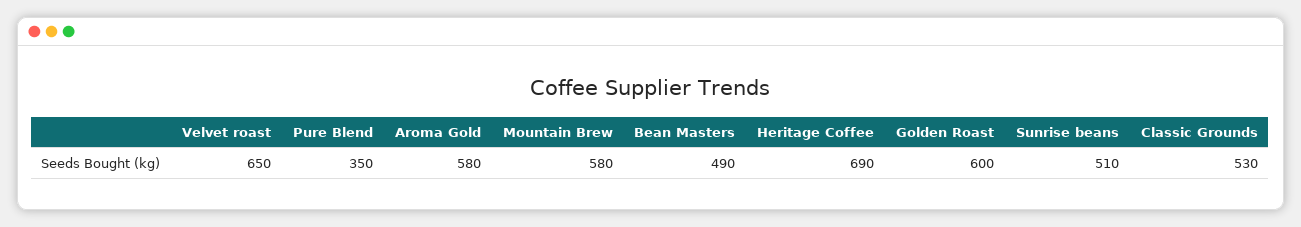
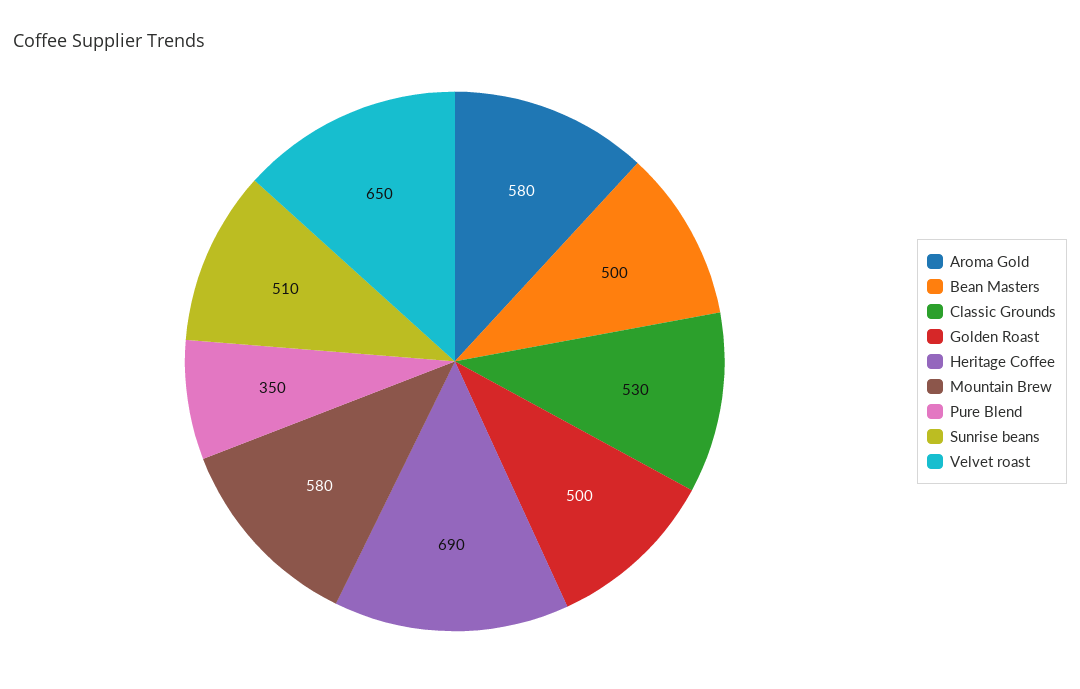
  {
    "Velvet roast": 650,
    "Pure Blend": 350,
    "Aroma Gold": 580,
    "Mountain Brew": 580,
-   "Bean Masters": 490,
+   "Bean Masters": 500,
    "Heritage Coffee": 690,
-   "Golden Roast": 600,
+   "Golden Roast": 500,
    "Sunrise beans": 510,
    "Classic Grounds": 530
  }

